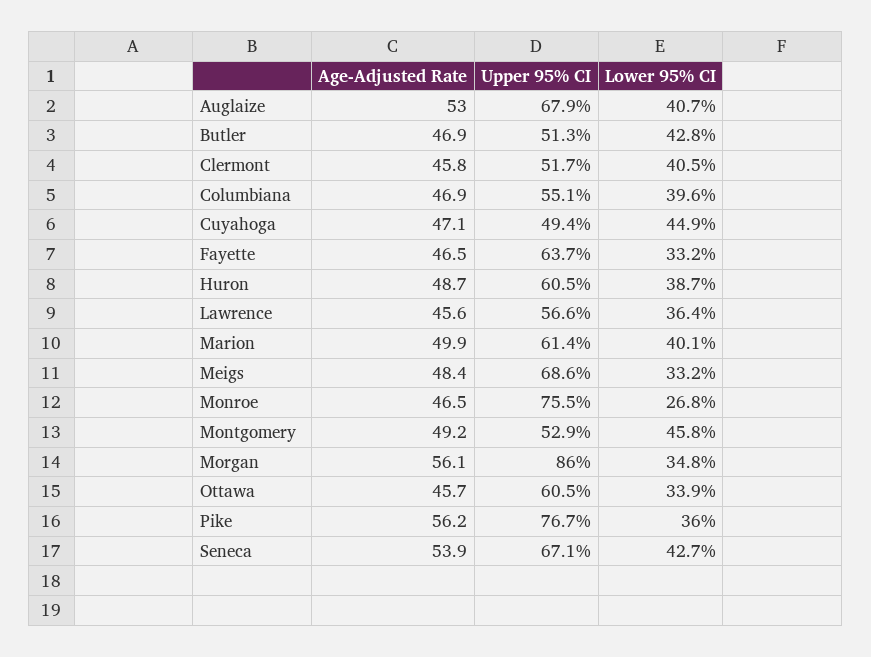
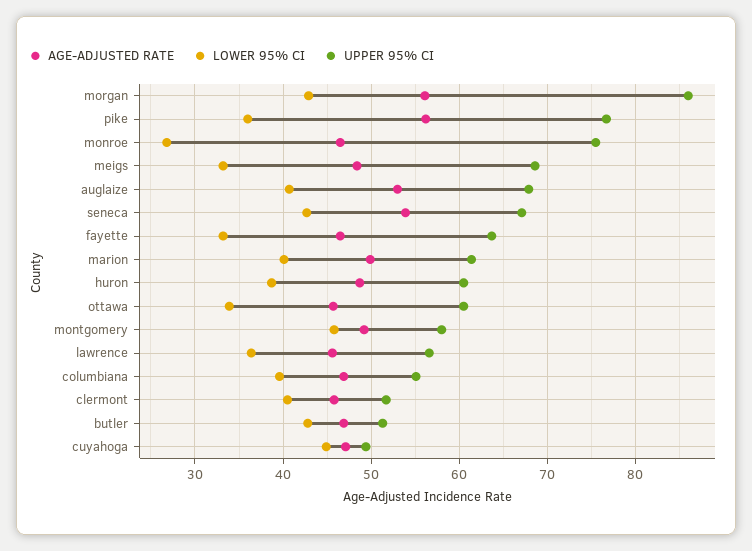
  {
    "Age-Adjusted Rate": {
      "Auglaize": 53,
      "Butler": 46.9,
      "Clermont": 45.8,
      "Columbiana": 46.9,
      "Cuyahoga": 47.1,
      "Fayette": 46.5,
      "Huron": 48.7,
      "Lawrence": 45.6,
      "Marion": 49.9,
      "Meigs": 48.4,
      "Monroe": 46.5,
      "Montgomery": 49.2,
      "Morgan": 56.1,
      "Ottawa": 45.7,
      "Pike": 56.2,
      "Seneca": 53.9
    },
    "Upper 95% CI": {
      "Auglaize": 67.9,
      "Butler": 51.3,
      "Clermont": 51.7,
      "Columbiana": 55.1,
      "Cuyahoga": 49.4,
      "Fayette": 63.7,
      "Huron": 60.5,
      "Lawrence": 56.6,
      "Marion": 61.4,
      "Meigs": 68.6,
      "Monroe": 75.5,
-     "Montgomery": 52.9,
+     "Montgomery": 58,
      "Morgan": 86,
      "Ottawa": 60.5,
      "Pike": 76.7,
      "Seneca": 67.1
    },
    "Lower 95% CI": {
      "Auglaize": 40.7,
      "Butler": 42.8,
      "Clermont": 40.5,
      "Columbiana": 39.6,
      "Cuyahoga": 44.9,
      "Fayette": 33.2,
      "Huron": 38.7,
      "Lawrence": 36.4,
      "Marion": 40.1,
      "Meigs": 33.2,
      "Monroe": 26.8,
      "Montgomery": 45.8,
-     "Morgan": 34.8,
+     "Morgan": 43,
      "Ottawa": 33.9,
      "Pike": 36,
      "Seneca": 42.7
    }
  }

